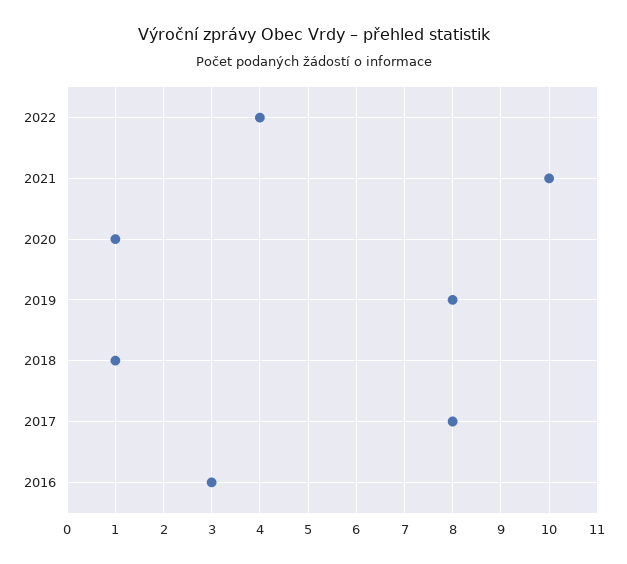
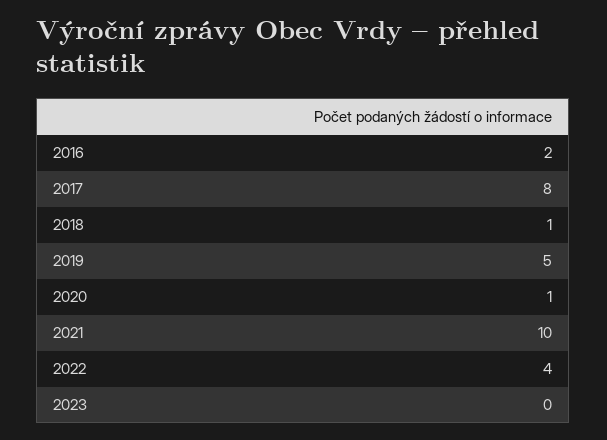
  {
    "2022": 4,
    "2021": 10,
    "2020": 1,
-   "2019": 8,
+   "2019": 5,
    "2018": 1,
    "2017": 8,
-   "2016": 3
+   "2016": 2,
+   "2023": 0
  }

